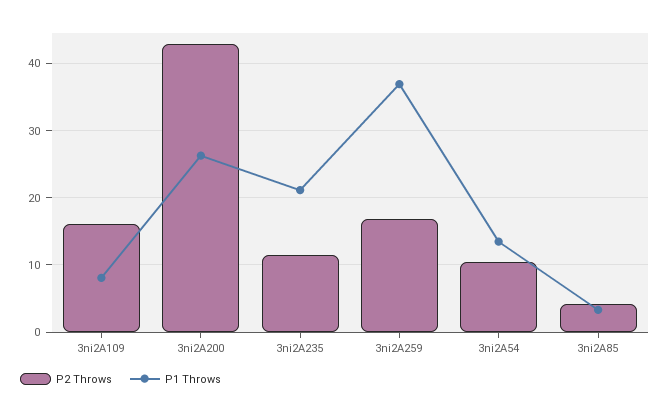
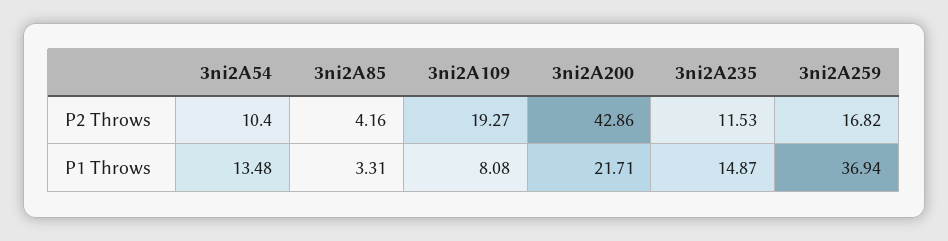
  {
    "P2 Throws": {
-     "3ni2A109": 16,
+     "3ni2A109": 19.27,
      "3ni2A200": 42.86,
      "3ni2A235": 11.53,
      "3ni2A259": 16.82,
      "3ni2A54": 10.4,
      "3ni2A85": 4.16
    },
    "P1 Throws": {
      "3ni2A109": 8.08,
-     "3ni2A200": 26,
+     "3ni2A200": 21.71,
-     "3ni2A235": 21,
+     "3ni2A235": 14.87,
      "3ni2A259": 36.94,
      "3ni2A54": 13.48,
      "3ni2A85": 3.31
    }
  }

